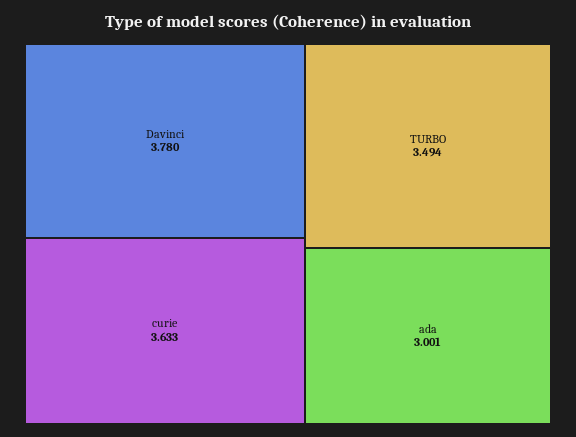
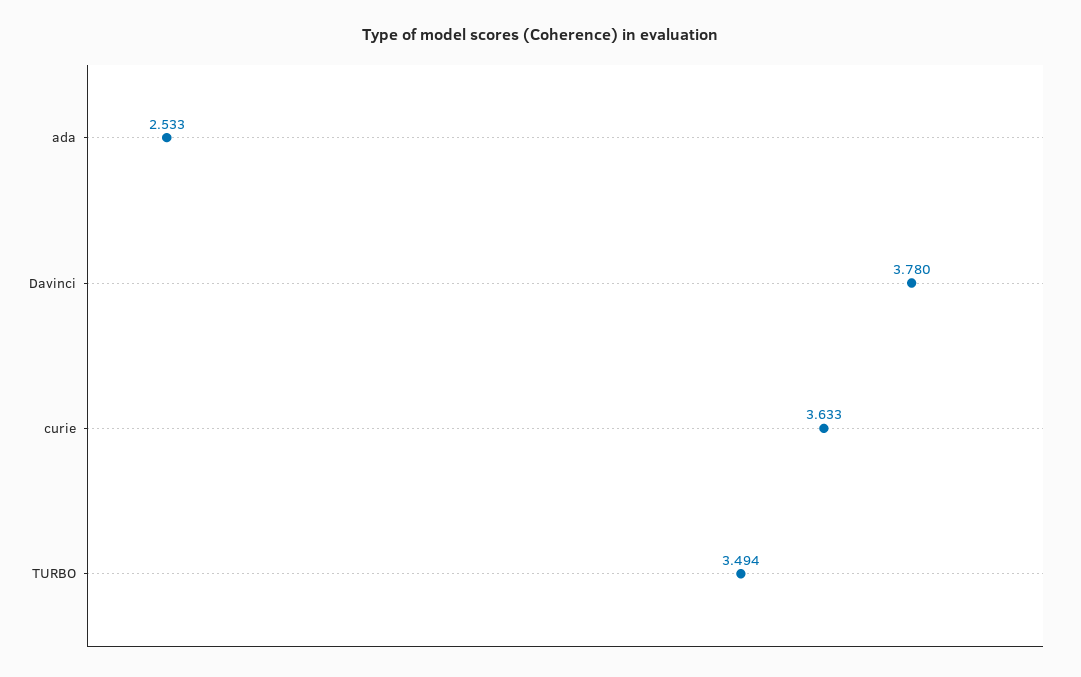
  {
    "Davinci": 3.78,
    "curie": 3.633,
    "TURBO": 3.494,
-   "ada": 3.001
+   "ada": 2.533
  }

